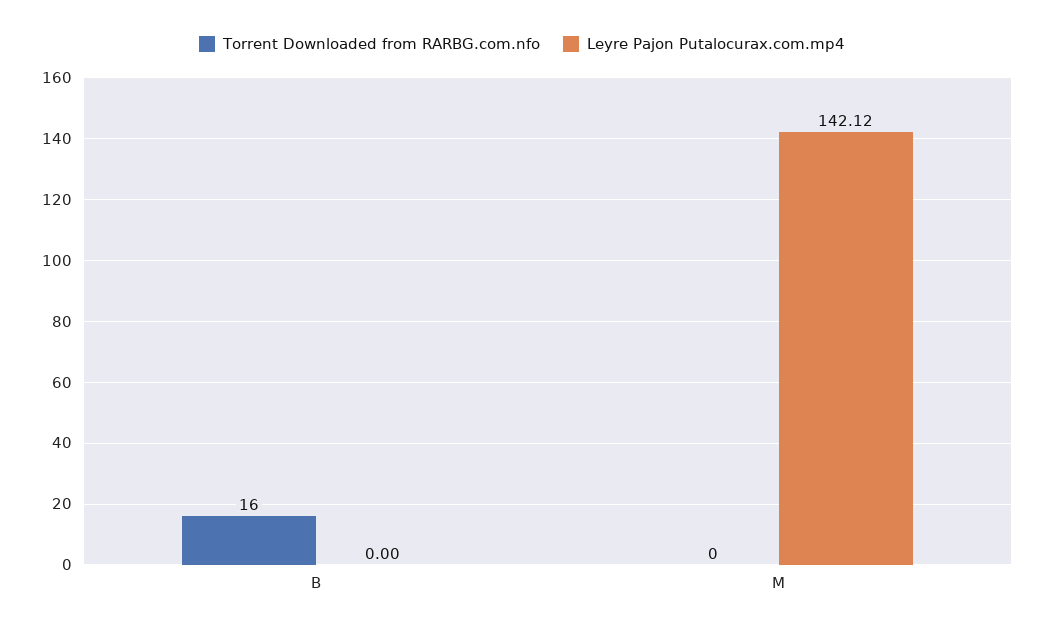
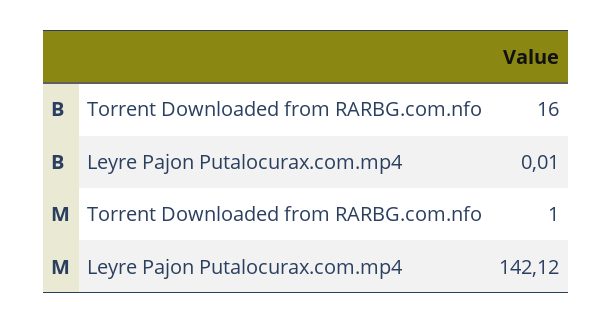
  {
    "Torrent Downloaded from RARBG.com.nfo": {
      "B": 16,
-     "M": 0
+     "M": 1
    },
    "Leyre Pajon Putalocurax.com.mp4": {
-     "B": 0,
+     "B": 0.01,
      "M": 142.12
    }
  }

